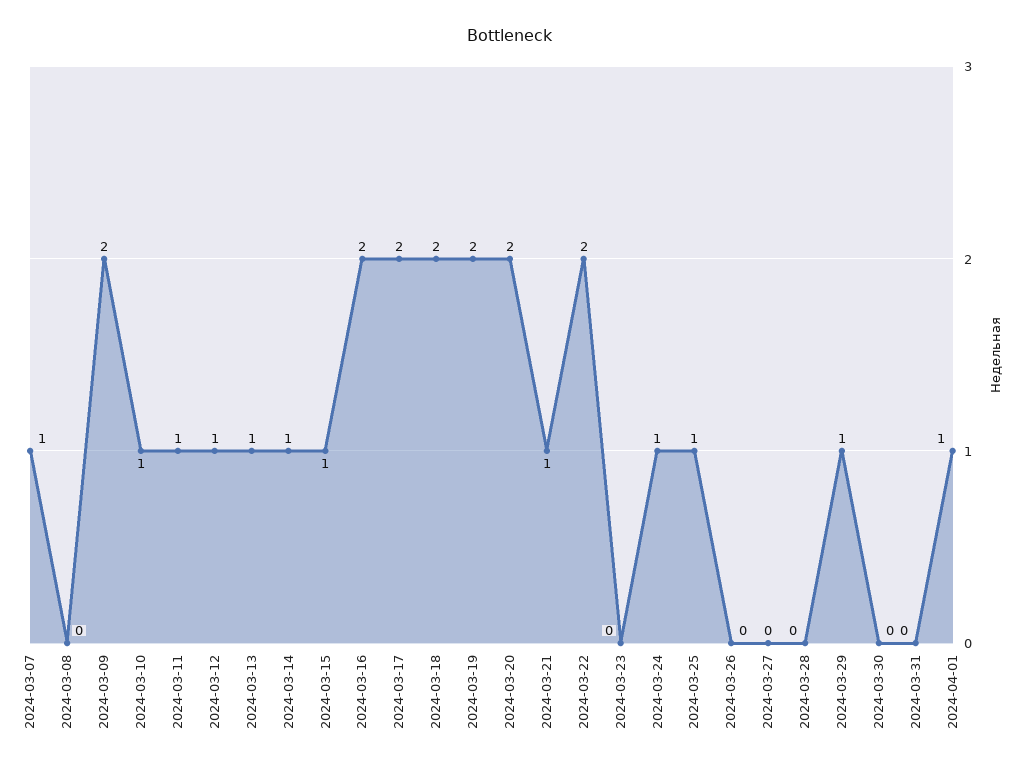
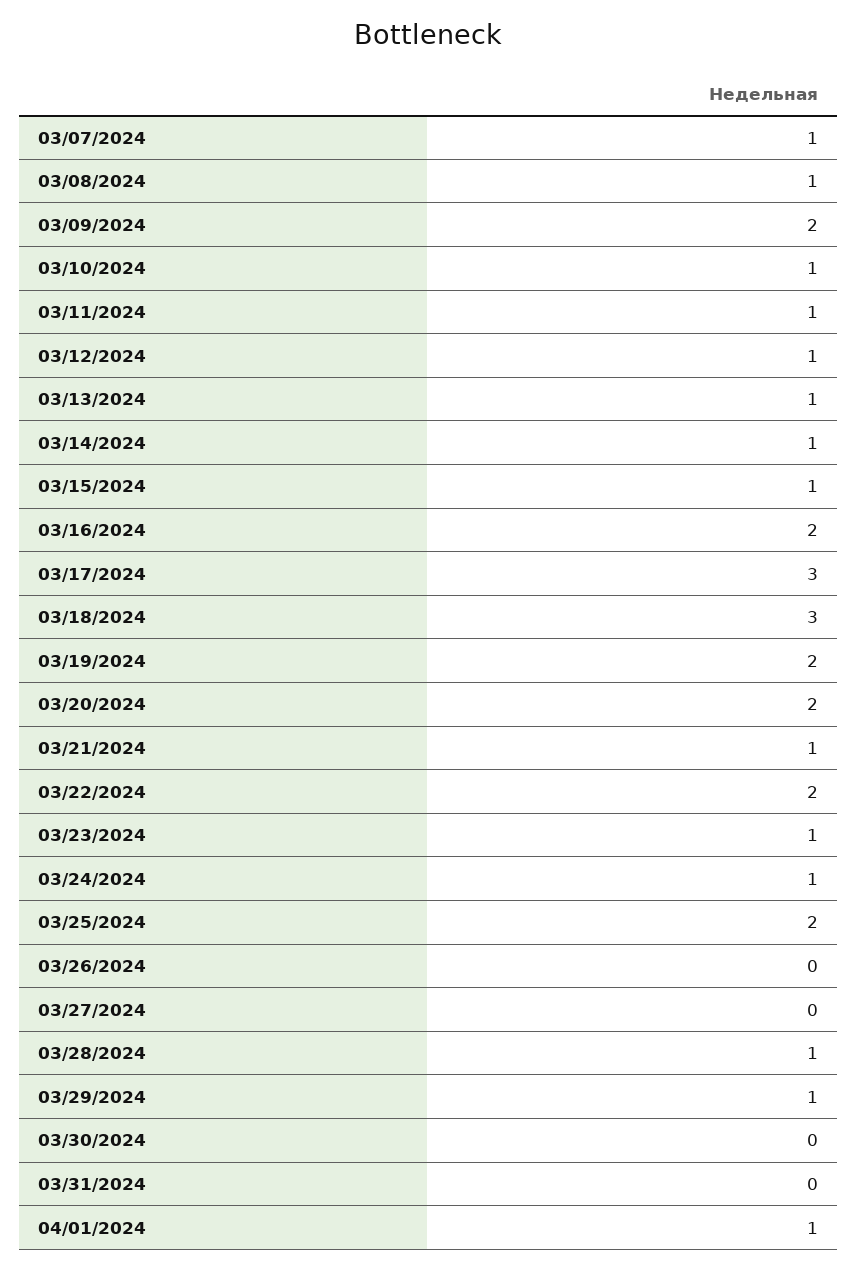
  {
    "2024-03-07": 1,
-   "2024-03-08": 0,
+   "2024-03-08": 1,
    "2024-03-09": 2,
    "2024-03-10": 1,
    "2024-03-11": 1,
    "2024-03-12": 1,
    "2024-03-13": 1,
    "2024-03-14": 1,
    "2024-03-15": 1,
    "2024-03-16": 2,
-   "2024-03-17": 2,
+   "2024-03-17": 3,
-   "2024-03-18": 2,
+   "2024-03-18": 3,
    "2024-03-19": 2,
    "2024-03-20": 2,
    "2024-03-21": 1,
    "2024-03-22": 2,
-   "2024-03-23": 0,
+   "2024-03-23": 1,
    "2024-03-24": 1,
-   "2024-03-25": 1,
+   "2024-03-25": 2,
    "2024-03-26": 0,
    "2024-03-27": 0,
-   "2024-03-28": 0,
+   "2024-03-28": 1,
    "2024-03-29": 1,
    "2024-03-30": 0,
    "2024-03-31": 0,
    "2024-04-01": 1
  }

